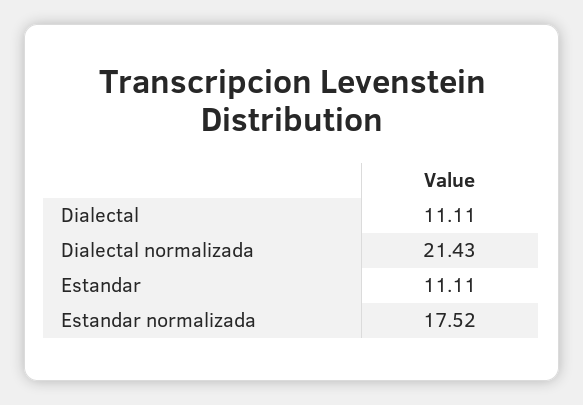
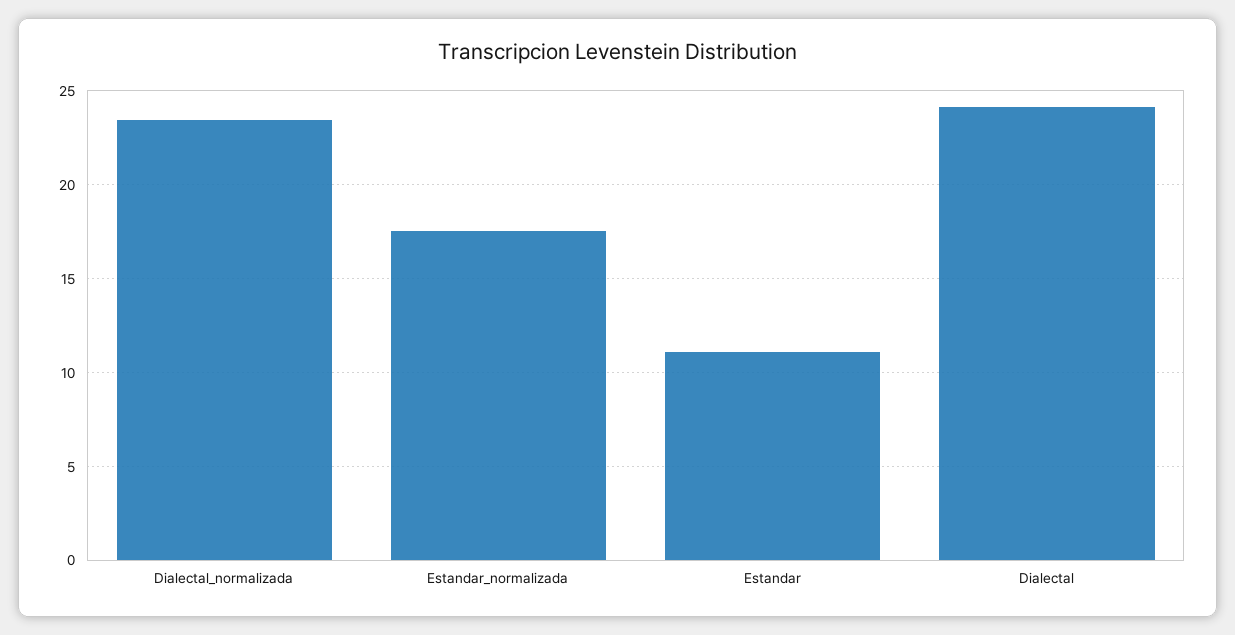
  {
-   "Dialectal": 11.11,
+   "Dialectal": 24,
-   "Dialectal normalizada": 21.43,
+   "Dialectal normalizada": 23.5,
    "Estandar": 11.11,
    "Estandar normalizada": 17.52
  }

